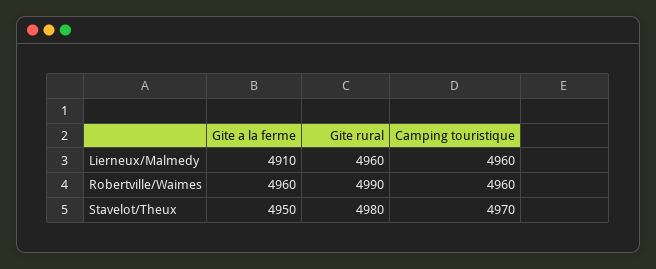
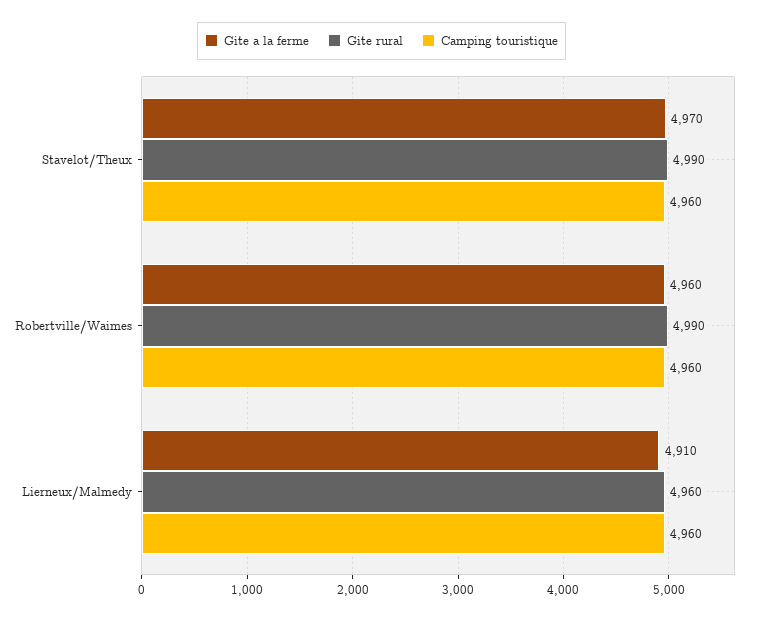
  {
    "Gite a la ferme": {
      "Lierneux/Malmedy": 4910,
      "Robertville/Waimes": 4960,
-     "Stavelot/Theux": 4950
+     "Stavelot/Theux": 4970
    },
    "Gite rural": {
      "Lierneux/Malmedy": 4960,
      "Robertville/Waimes": 4990,
-     "Stavelot/Theux": 4980
+     "Stavelot/Theux": 4990
    },
    "Camping touristique": {
      "Lierneux/Malmedy": 4960,
      "Robertville/Waimes": 4960,
-     "Stavelot/Theux": 4970
+     "Stavelot/Theux": 4960
    }
  }

